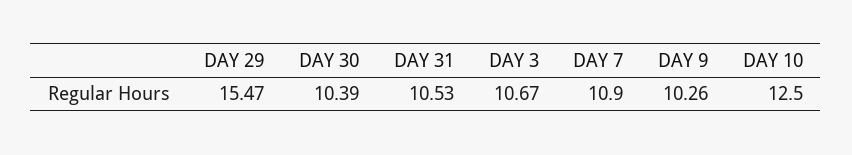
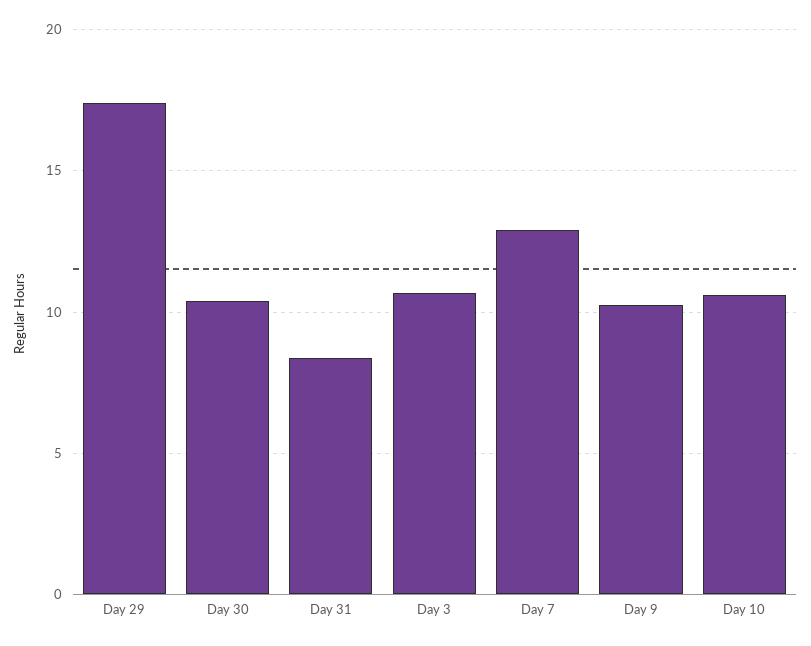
  {
-   "DAY 29": 15.47,
+   "DAY 29": 17.5,
    "DAY 30": 10.39,
-   "DAY 31": 10.53,
+   "DAY 31": 8.5,
    "DAY 3": 10.67,
-   "DAY 7": 10.9,
+   "DAY 7": 13,
    "DAY 9": 10.26,
-   "DAY 10": 12.5
+   "DAY 10": 10.5
  }

